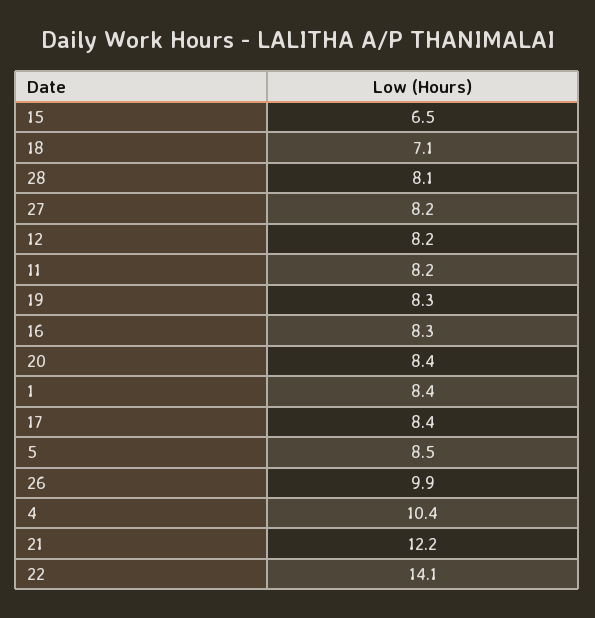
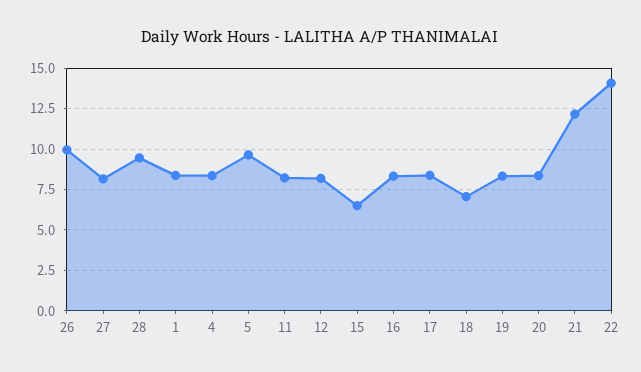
  {
    "15": 6.5,
    "18": 7.1,
-   "28": 8.1,
+   "28": 9.5,
    "27": 8.2,
    "12": 8.2,
    "11": 8.2,
    "19": 8.3,
    "16": 8.3,
    "20": 8.4,
    "1": 8.4,
    "17": 8.4,
-   "5": 8.5,
+   "5": 9.5,
    "26": 9.9,
-   "4": 10.4,
+   "4": 8.5,
    "21": 12.2,
    "22": 14.1
  }

